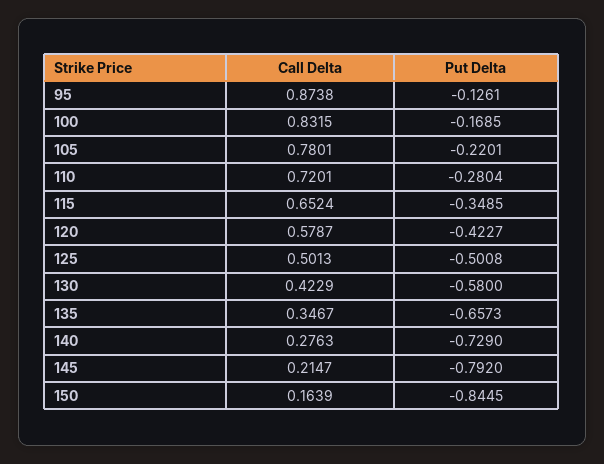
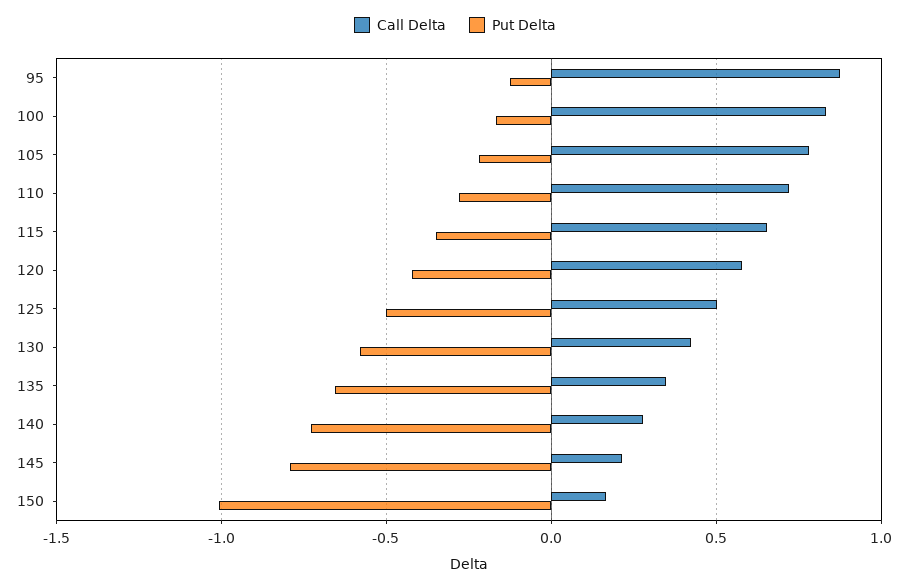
  {
    "Call Delta": {
      "95": 0.8738,
      "100": 0.8315,
      "105": 0.7801,
      "110": 0.7201,
      "115": 0.6524,
      "120": 0.5787,
      "125": 0.5013,
      "130": 0.4229,
      "135": 0.3467,
      "140": 0.2763,
      "145": 0.2147,
      "150": 0.1639
    },
    "Put Delta": {
      "95": -0.1261,
      "100": -0.1685,
      "105": -0.2201,
      "110": -0.2804,
      "115": -0.3485,
      "120": -0.4227,
      "125": -0.5008,
      "130": -0.58,
      "135": -0.6573,
      "140": -0.729,
      "145": -0.792,
-     "150": -0.8445
+     "150": -1
    }
  }

